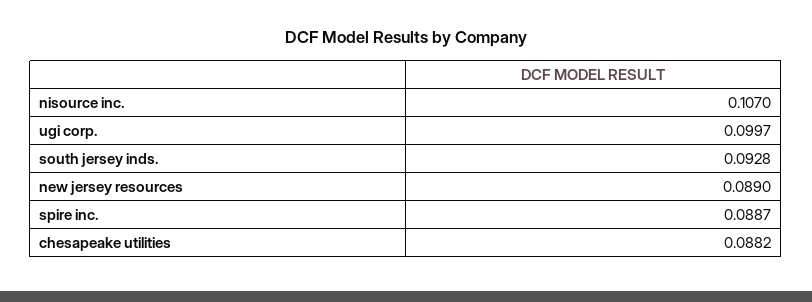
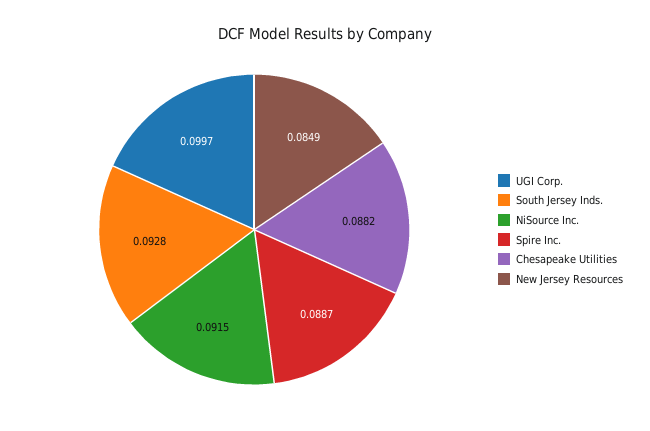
  {
-   "nisource inc.": 0.107,
+   "nisource inc.": 0.0915,
    "ugi corp.": 0.0997,
    "south jersey inds.": 0.0928,
-   "new jersey resources": 0.089,
+   "new jersey resources": 0.0849,
    "spire inc.": 0.0887,
    "chesapeake utilities": 0.0882
  }

